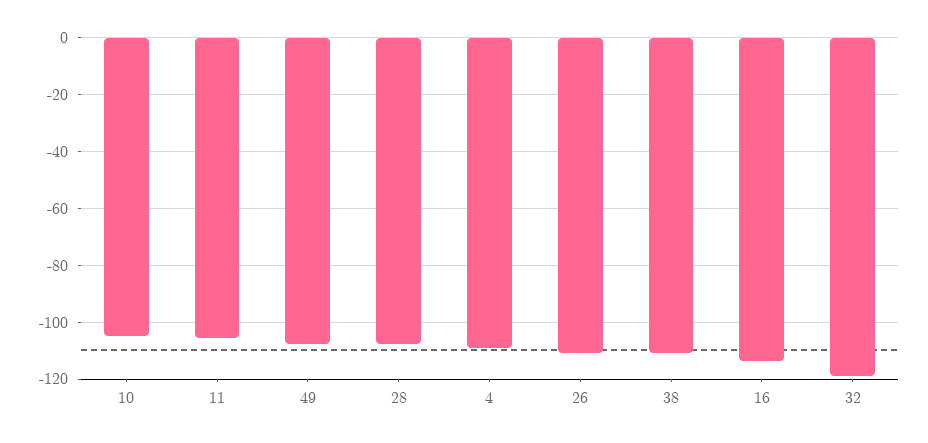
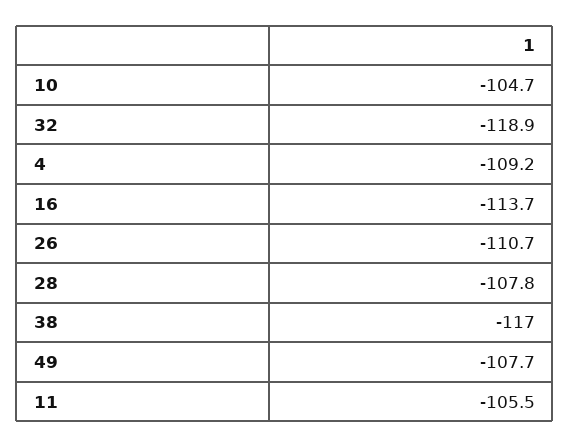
  {
    "10": -104.7,
    "11": -105.5,
    "49": -107.7,
    "28": -107.8,
    "4": -109.2,
    "26": -110.7,
-   "38": -110,
+   "38": -117,
    "16": -113.7,
    "32": -118.9
  }

